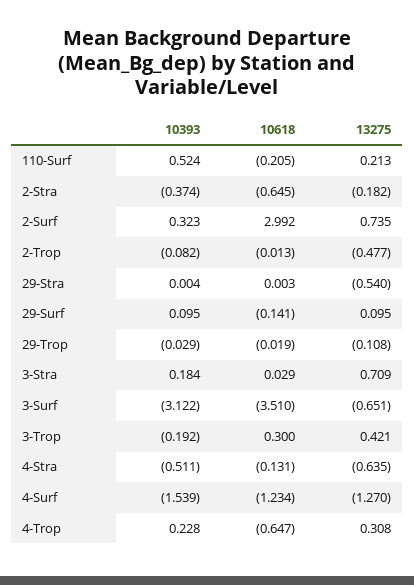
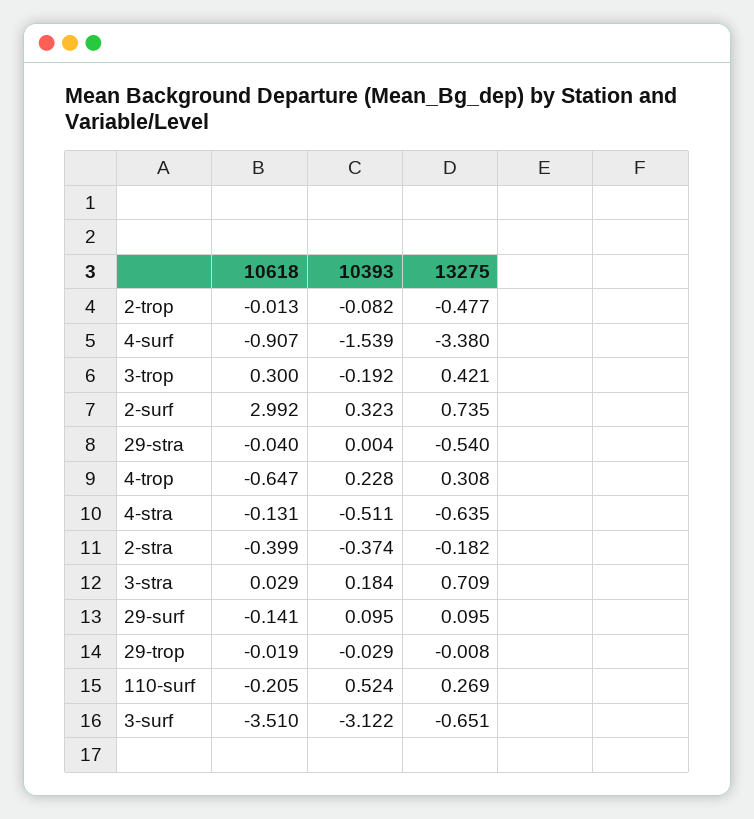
  {
    "10393": {
      "110-Surf": 0.524,
      "2-Stra": -0.374,
      "2-Surf": 0.323,
      "2-Trop": -0.082,
      "29-Stra": 0.004,
      "29-Surf": 0.095,
      "29-Trop": -0.029,
      "3-Stra": 0.184,
      "3-Surf": -3.122,
      "3-Trop": -0.192,
      "4-Stra": -0.511,
      "4-Surf": -1.539,
      "4-Trop": 0.228
    },
    "10618": {
      "110-Surf": -0.205,
-     "2-Stra": -0.645,
+     "2-Stra": -0.399,
      "2-Surf": 2.992,
      "2-Trop": -0.013,
-     "29-Stra": 0.003,
+     "29-Stra": -0.04,
      "29-Surf": -0.141,
      "29-Trop": -0.019,
      "3-Stra": 0.029,
      "3-Surf": -3.51,
      "3-Trop": 0.3,
      "4-Stra": -0.131,
-     "4-Surf": -1.234,
+     "4-Surf": -0.907,
      "4-Trop": -0.647
    },
    "13275": {
-     "110-Surf": 0.213,
+     "110-Surf": 0.269,
      "2-Stra": -0.182,
      "2-Surf": 0.735,
      "2-Trop": -0.477,
      "29-Stra": -0.54,
      "29-Surf": 0.095,
-     "29-Trop": -0.108,
+     "29-Trop": -0.008,
      "3-Stra": 0.709,
      "3-Surf": -0.651,
      "3-Trop": 0.421,
      "4-Stra": -0.635,
-     "4-Surf": -1.27,
+     "4-Surf": -3.38,
      "4-Trop": 0.308
    }
  }

